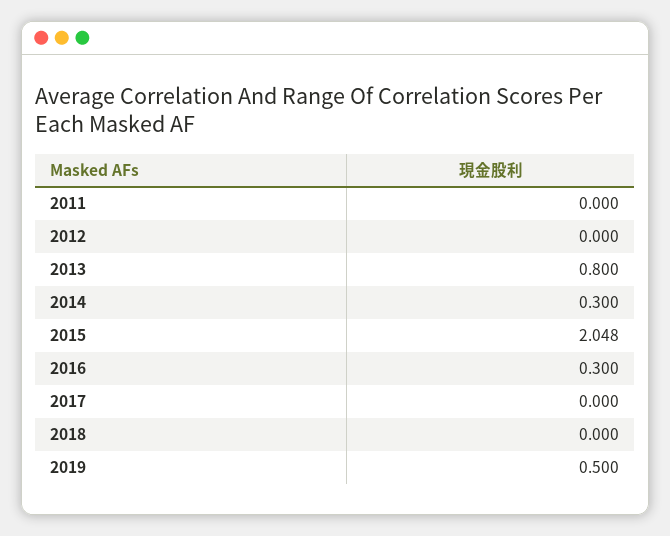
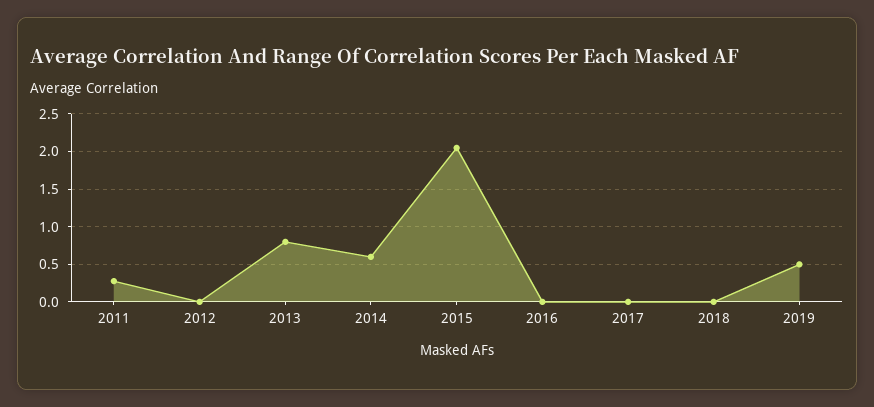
  {
-   "2011": 0,
+   "2011": 0.3,
    "2012": 0,
    "2013": 0.8,
-   "2014": 0.3,
+   "2014": 0.6,
    "2015": 2.048,
-   "2016": 0.3,
+   "2016": 0,
    "2017": 0,
    "2018": 0,
    "2019": 0.5
  }

